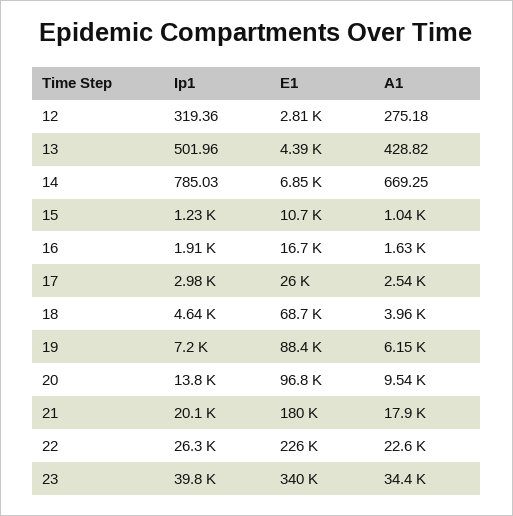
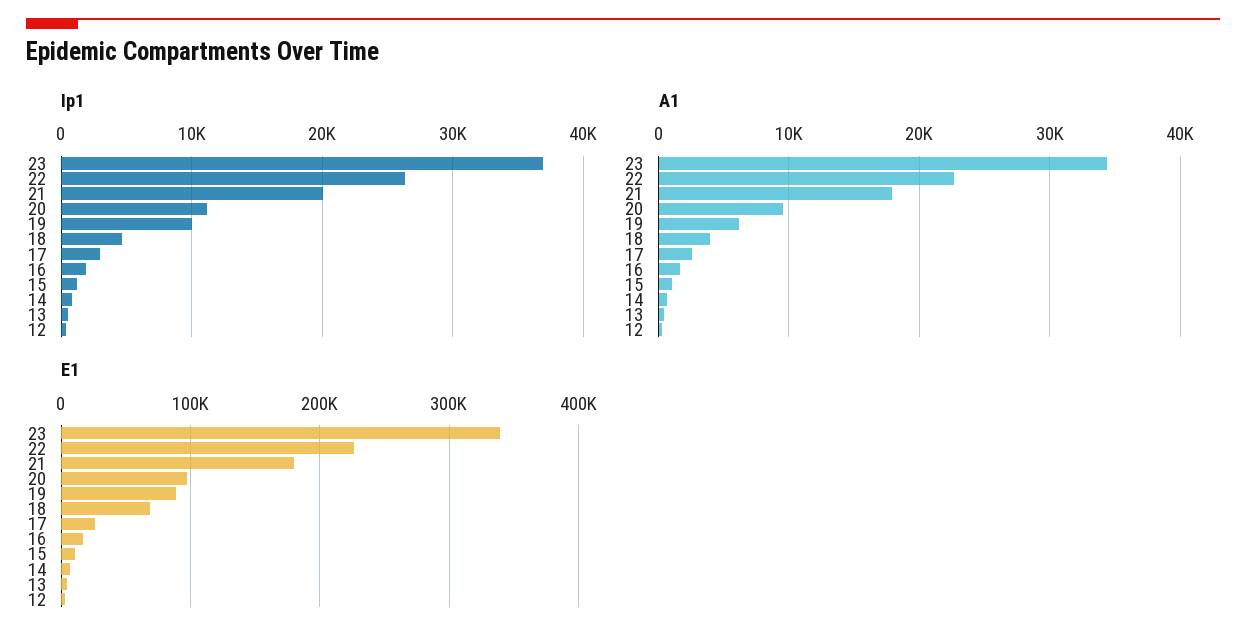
  {
    "Ip1": {
      "12": 319.36,
      "13": 501.96,
      "14": 785.03,
      "15": 1230,
      "16": 1910,
      "17": 2980,
      "18": 4640,
-     "19": 7200,
+     "19": 10000,
-     "20": 13800,
+     "20": 11000,
      "21": 20100,
      "22": 26300,
-     "23": 39800
+     "23": 37000
    },
    "E1": {
      "12": 2810,
      "13": 4390,
      "14": 6850,
      "15": 10700,
      "16": 16700,
      "17": 26000,
      "18": 68700,
      "19": 88400,
      "20": 96800,
      "21": 180000,
      "22": 226000,
      "23": 340000
    },
    "A1": {
      "12": 275.18,
      "13": 428.82,
      "14": 669.25,
      "15": 1040,
      "16": 1630,
      "17": 2540,
      "18": 3960,
      "19": 6150,
      "20": 9540,
      "21": 17900,
      "22": 22600,
      "23": 34400
    }
  }

